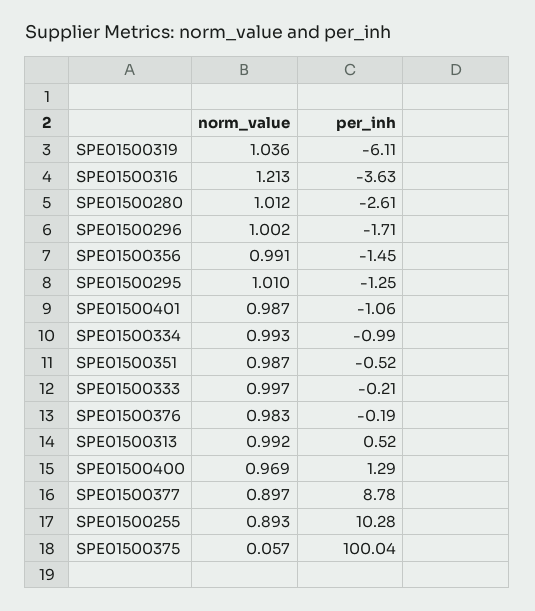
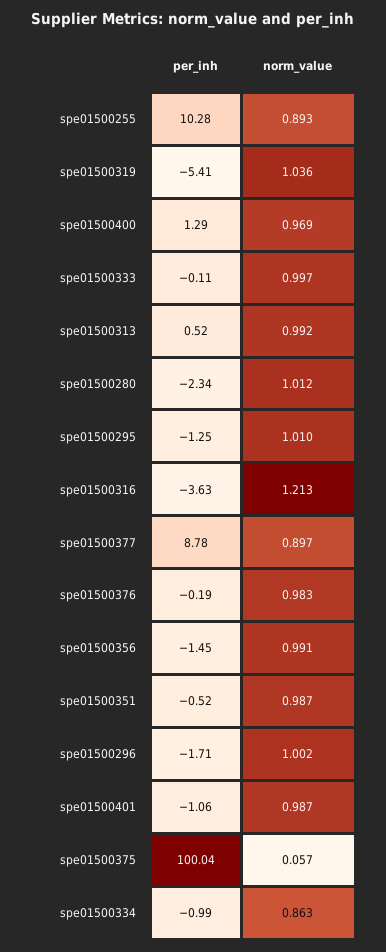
  {
    "norm_value": {
      "SPE01500319": 1.036,
      "SPE01500316": 1.213,
      "SPE01500280": 1.012,
      "SPE01500296": 1.002,
      "SPE01500356": 0.991,
      "SPE01500295": 1.01,
      "SPE01500401": 0.987,
-     "SPE01500334": 0.993,
+     "SPE01500334": 0.863,
      "SPE01500351": 0.987,
      "SPE01500333": 0.997,
      "SPE01500376": 0.983,
      "SPE01500313": 0.992,
      "SPE01500400": 0.969,
      "SPE01500377": 0.897,
      "SPE01500255": 0.893,
      "SPE01500375": 0.057
    },
    "per_inh": {
-     "SPE01500319": -6.11,
+     "SPE01500319": -5.41,
      "SPE01500316": -3.63,
-     "SPE01500280": -2.61,
+     "SPE01500280": -2.34,
      "SPE01500296": -1.71,
      "SPE01500356": -1.45,
      "SPE01500295": -1.25,
      "SPE01500401": -1.06,
      "SPE01500334": -0.99,
      "SPE01500351": -0.52,
-     "SPE01500333": -0.21,
+     "SPE01500333": -0.11,
      "SPE01500376": -0.19,
      "SPE01500313": 0.52,
      "SPE01500400": 1.29,
      "SPE01500377": 8.78,
      "SPE01500255": 10.28,
      "SPE01500375": 100.04
    }
  }

